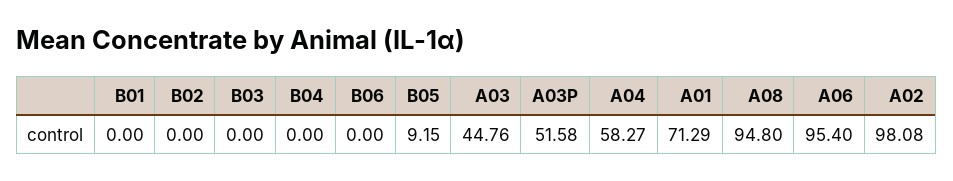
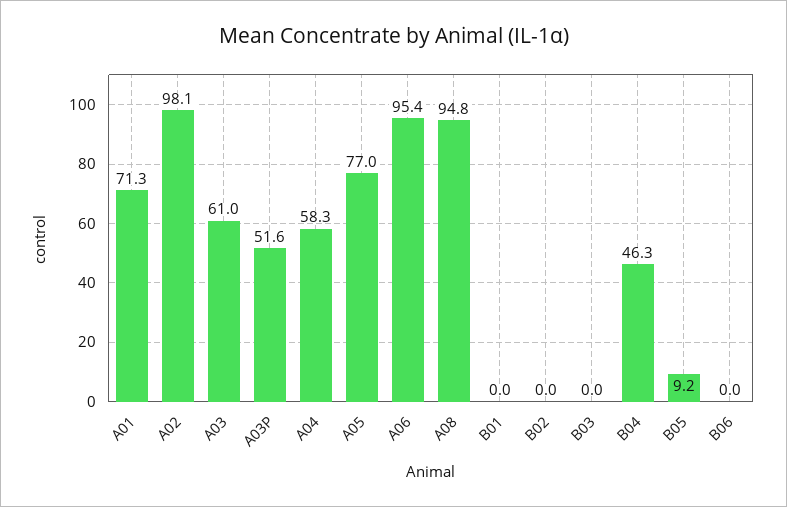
  {
    "B01": 0,
    "B02": 0,
    "B03": 0,
-   "B04": 0,
+   "B04": 46.3,
    "B06": 0,
    "B05": 9.15,
-   "A03": 44.76,
+   "A03": 61,
    "A03P": 51.58,
    "A04": 58.27,
    "A01": 71.29,
    "A08": 94.8,
    "A06": 95.4,
-   "A02": 98.08
+   "A02": 98.08,
+   "A05": 77
  }

